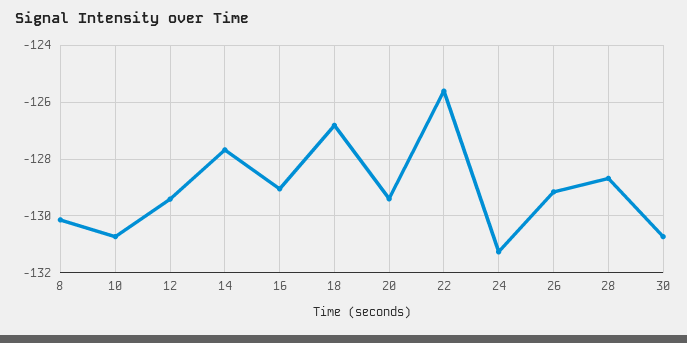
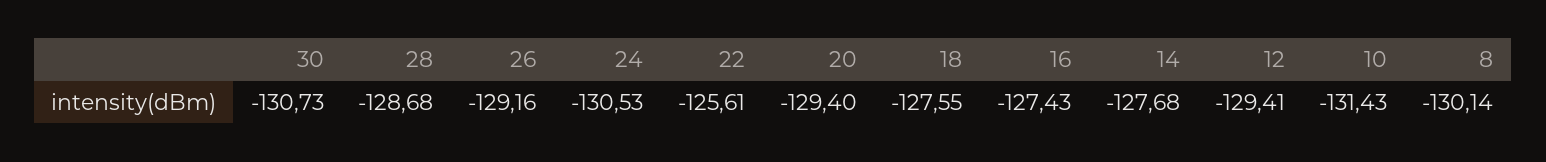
  {
    "8": -130.14,
-   "10": -130.75,
+   "10": -131.43,
    "12": -129.41,
    "14": -127.68,
-   "16": -129,
+   "16": -127.43,
-   "18": -126.75,
+   "18": -127.55,
    "20": -129.4,
    "22": -125.61,
-   "24": -131.25,
+   "24": -130.53,
    "26": -129.16,
    "28": -128.68,
    "30": -130.73
  }

